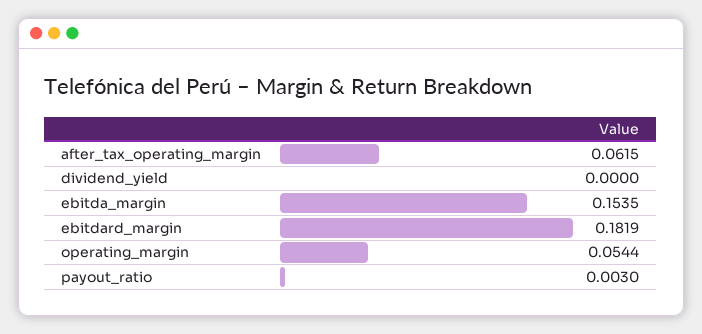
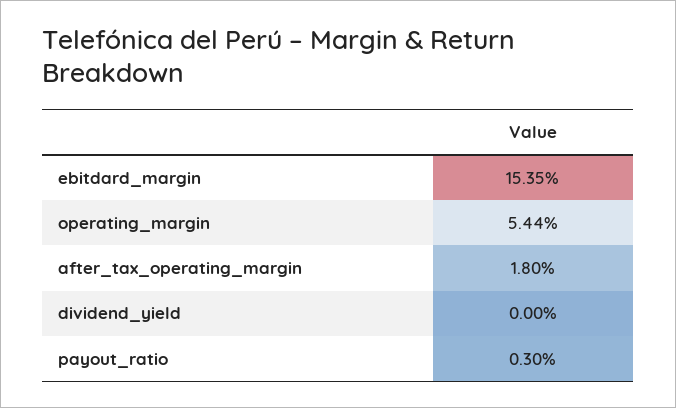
  {
-   "after_tax_operating_margin": 0.0615,
+   "after_tax_operating_margin": 0.018,
    "dividend_yield": 0,
-   "ebitda_margin": 0.1535,
-   "ebitdard_margin": 0.1819,
+   "ebitdard_margin": 0.1535,
    "operating_margin": 0.0544,
    "payout_ratio": 0.003
  }

